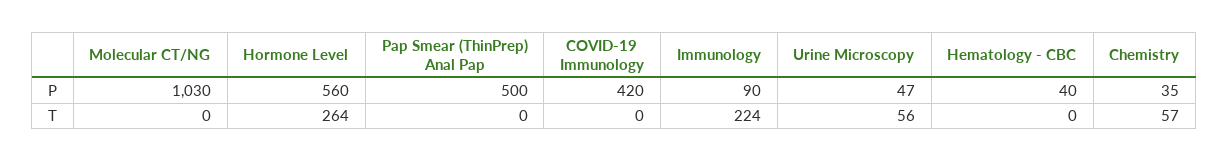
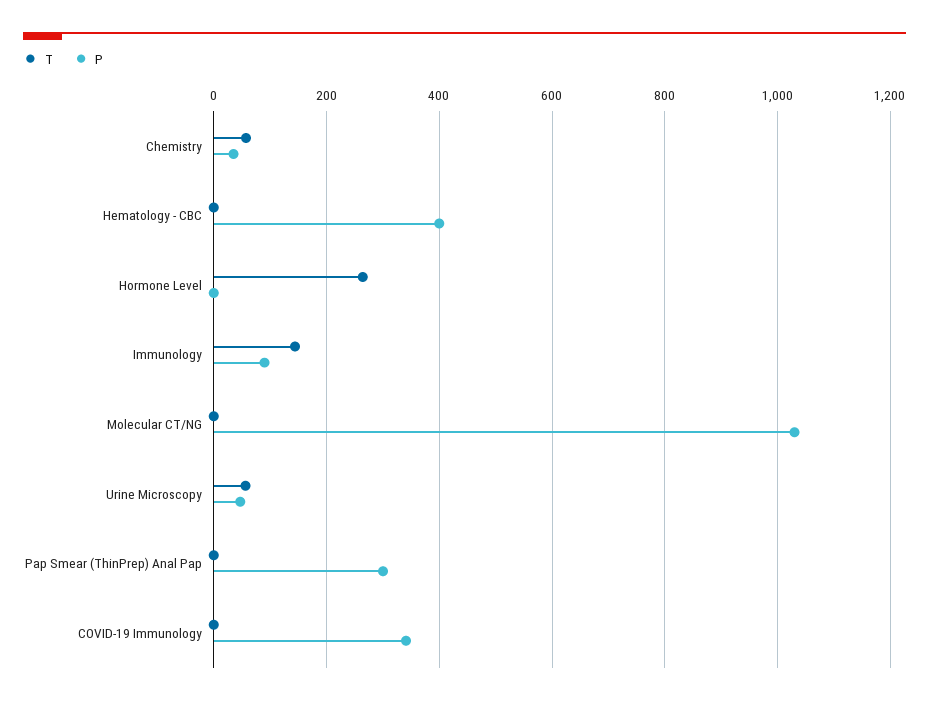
  {
    "P": {
      "Molecular CT/NG": 1030,
-     "Hormone Level": 560,
+     "Hormone Level": 0,
-     "Pap Smear (ThinPrep) Anal Pap": 500,
+     "Pap Smear (ThinPrep) Anal Pap": 300,
-     "COVID-19 Immunology": 420,
+     "COVID-19 Immunology": 340,
      "Immunology": 90,
      "Urine Microscopy": 47,
-     "Hematology - CBC": 40,
+     "Hematology - CBC": 400,
      "Chemistry": 35
    },
    "T": {
      "Molecular CT/NG": 0,
      "Hormone Level": 264,
      "Pap Smear (ThinPrep) Anal Pap": 0,
      "COVID-19 Immunology": 0,
-     "Immunology": 224,
+     "Immunology": 140,
      "Urine Microscopy": 56,
      "Hematology - CBC": 0,
      "Chemistry": 57
    }
  }

